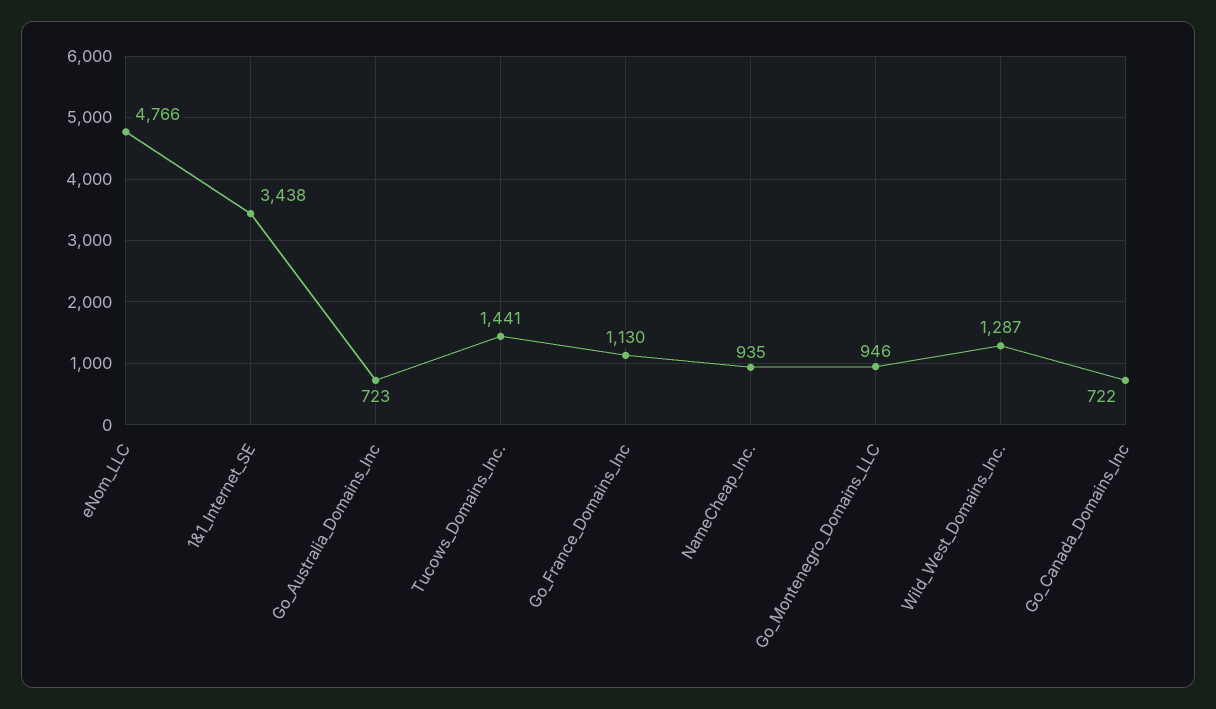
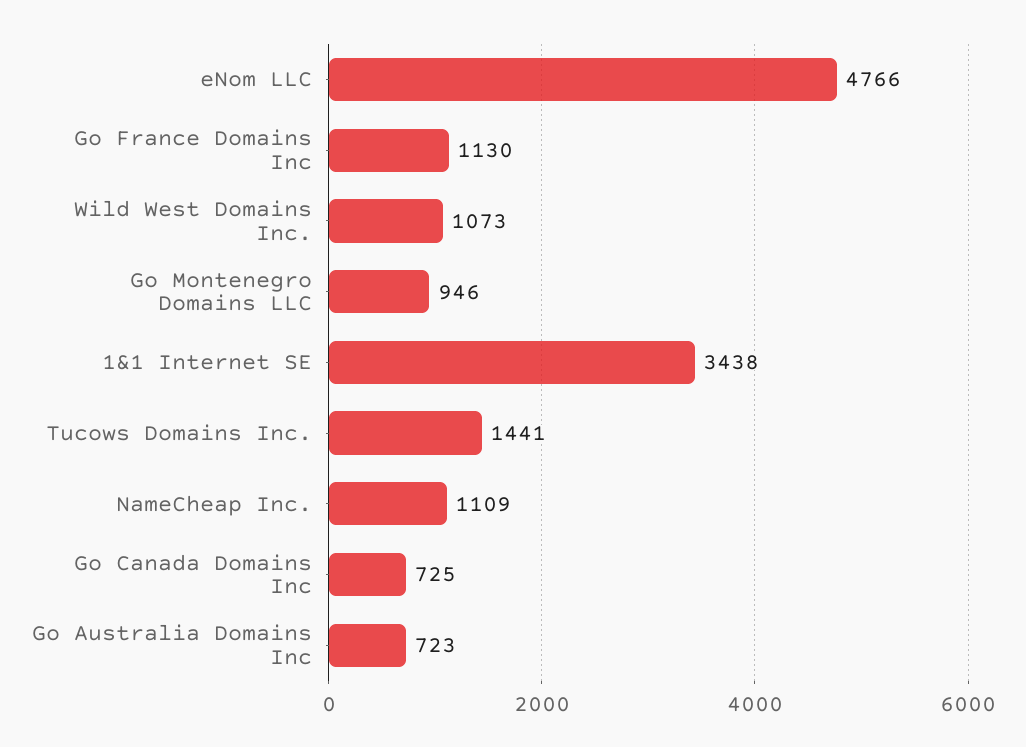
  {
    "eNom_LLC": 4766,
    "1&1_Internet_SE": 3438,
    "Go_Australia_Domains_Inc": 723,
    "Tucows_Domains_Inc.": 1441,
    "Go_France_Domains_Inc": 1130,
-   "NameCheap_Inc.": 935,
+   "NameCheap_Inc.": 1109,
    "Go_Montenegro_Domains_LLC": 946,
-   "Wild_West_Domains_Inc.": 1287,
+   "Wild_West_Domains_Inc.": 1073,
-   "Go_Canada_Domains_Inc": 722
+   "Go_Canada_Domains_Inc": 725
  }

